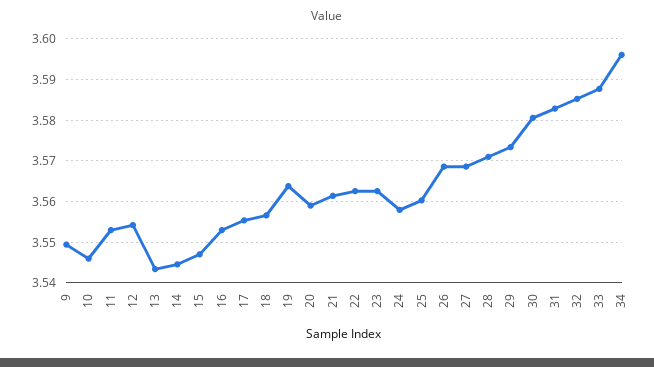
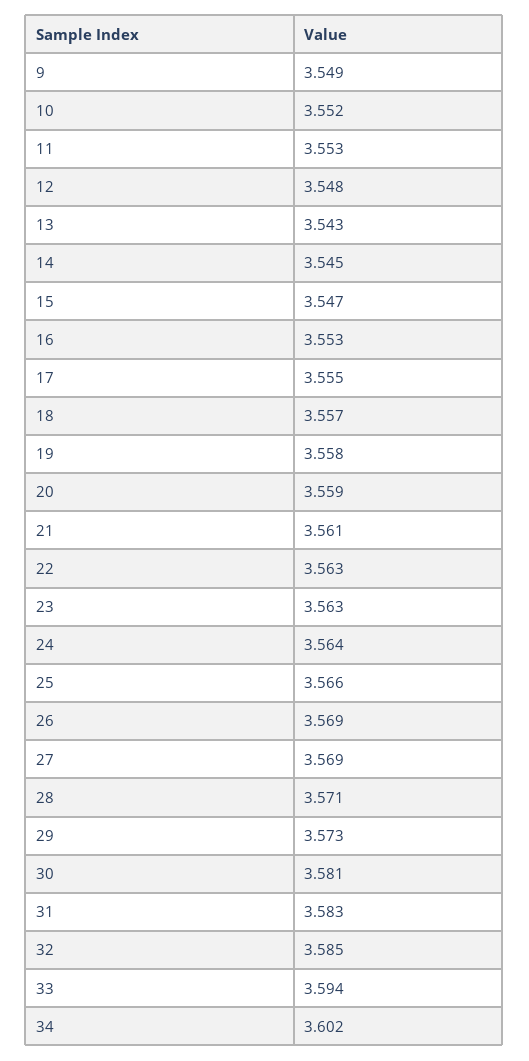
  {
    "9": 3.549,
-   "10": 3.546,
+   "10": 3.552,
    "11": 3.553,
-   "12": 3.554,
+   "12": 3.548,
    "13": 3.543,
    "14": 3.545,
    "15": 3.547,
    "16": 3.553,
    "17": 3.555,
    "18": 3.557,
-   "19": 3.564,
+   "19": 3.558,
    "20": 3.559,
    "21": 3.561,
    "22": 3.563,
    "23": 3.563,
-   "24": 3.558,
+   "24": 3.564,
-   "25": 3.56,
+   "25": 3.566,
    "26": 3.569,
    "27": 3.569,
    "28": 3.571,
    "29": 3.573,
    "30": 3.581,
    "31": 3.583,
    "32": 3.585,
-   "33": 3.588,
+   "33": 3.594,
-   "34": 3.596
+   "34": 3.602
  }

